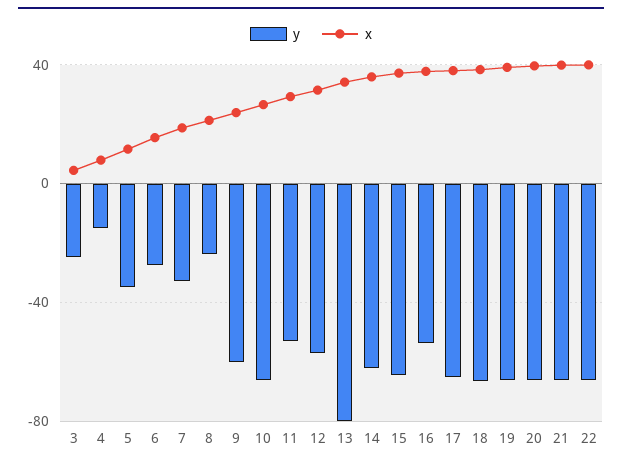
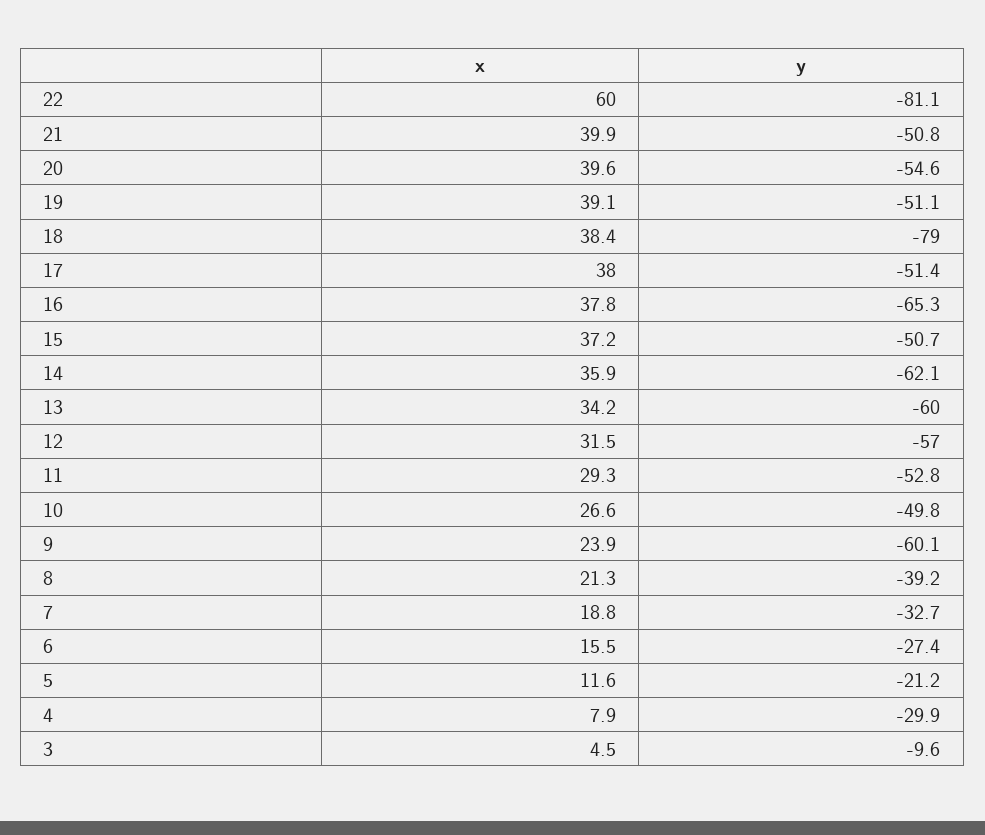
  {
    "y": {
-     "3": -25,
+     "3": -9.6,
-     "4": -15,
+     "4": -29.9,
-     "5": -35,
+     "5": -21.2,
      "6": -27.4,
      "7": -32.7,
-     "8": -25,
+     "8": -39.2,
      "9": -60.1,
-     "10": -65,
+     "10": -49.8,
      "11": -52.8,
      "12": -57,
-     "13": -80,
+     "13": -60,
      "14": -62.1,
-     "15": -65,
+     "15": -50.7,
-     "16": -55,
+     "16": -65.3,
-     "17": -65,
+     "17": -51.4,
-     "18": -65,
+     "18": -79,
-     "19": -65,
+     "19": -51.1,
-     "20": -65,
+     "20": -54.6,
-     "21": -65,
+     "21": -50.8,
-     "22": -65
+     "22": -81.1
    },
    "x": {
      "3": 4.5,
      "4": 7.9,
      "5": 11.6,
      "6": 15.5,
      "7": 18.8,
      "8": 21.3,
      "9": 23.9,
      "10": 26.6,
      "11": 29.3,
      "12": 31.5,
      "13": 34.2,
      "14": 35.9,
      "15": 37.2,
      "16": 37.8,
      "17": 38,
      "18": 38.4,
      "19": 39.1,
      "20": 39.6,
      "21": 39.9,
-     "22": 40
+     "22": 60
    }
  }

